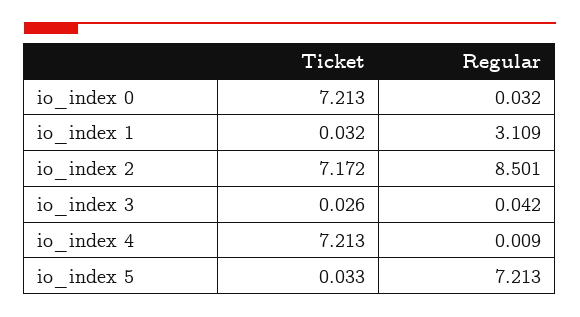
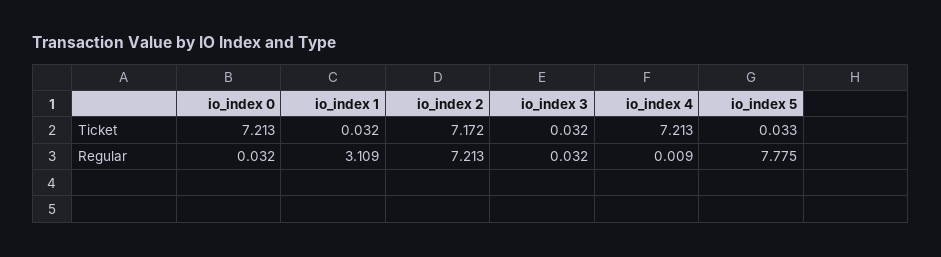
  {
    "Ticket": {
      "io_index 0": 7.213,
      "io_index 1": 0.032,
      "io_index 2": 7.172,
-     "io_index 3": 0.026,
+     "io_index 3": 0.032,
      "io_index 4": 7.213,
      "io_index 5": 0.033
    },
    "Regular": {
      "io_index 0": 0.032,
      "io_index 1": 3.109,
-     "io_index 2": 8.501,
+     "io_index 2": 7.213,
-     "io_index 3": 0.042,
+     "io_index 3": 0.032,
      "io_index 4": 0.009,
-     "io_index 5": 7.213
+     "io_index 5": 7.775
    }
  }

